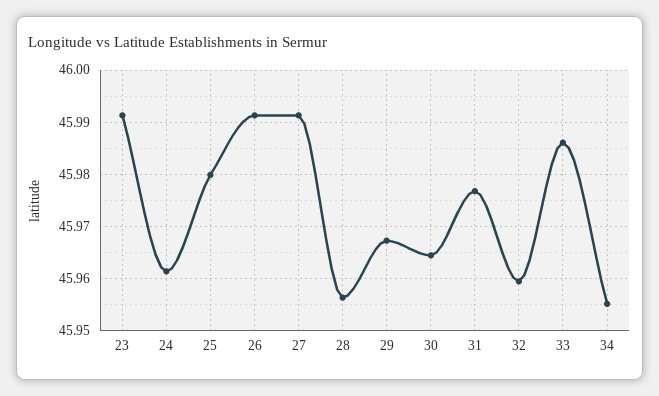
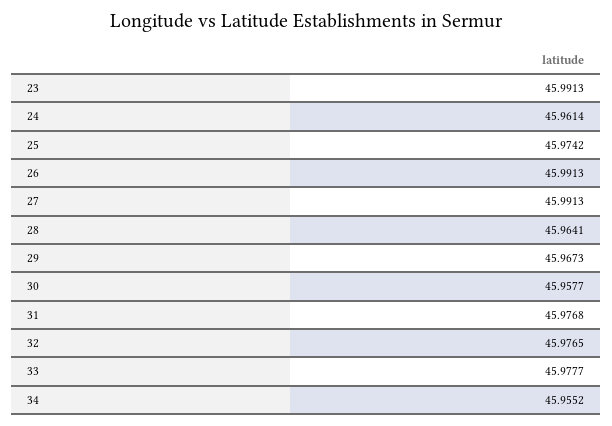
  {
    "23": 45.9913,
    "24": 45.9614,
-   "25": 45.98,
+   "25": 45.9742,
    "26": 45.9913,
    "27": 45.9913,
-   "28": 45.956,
+   "28": 45.9641,
    "29": 45.9673,
-   "30": 45.964,
+   "30": 45.9577,
    "31": 45.9768,
-   "32": 45.96,
+   "32": 45.9765,
-   "33": 45.986,
+   "33": 45.9777,
    "34": 45.9552
  }

